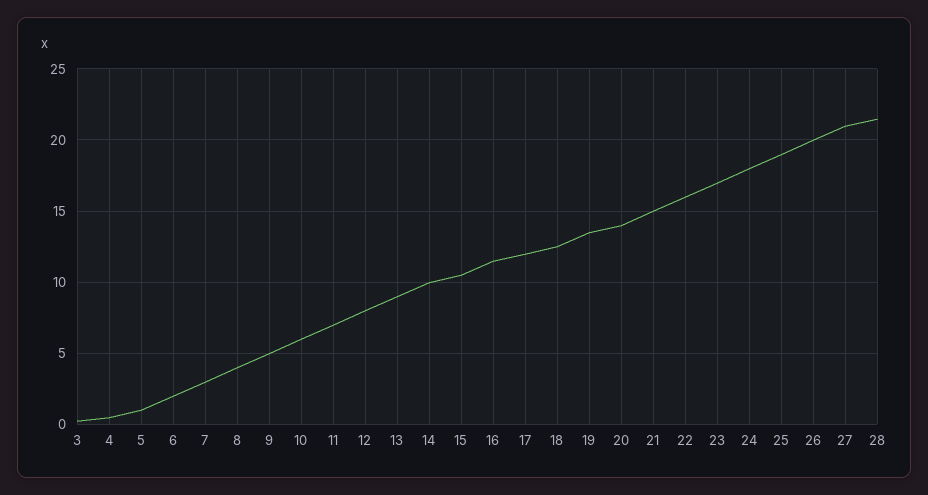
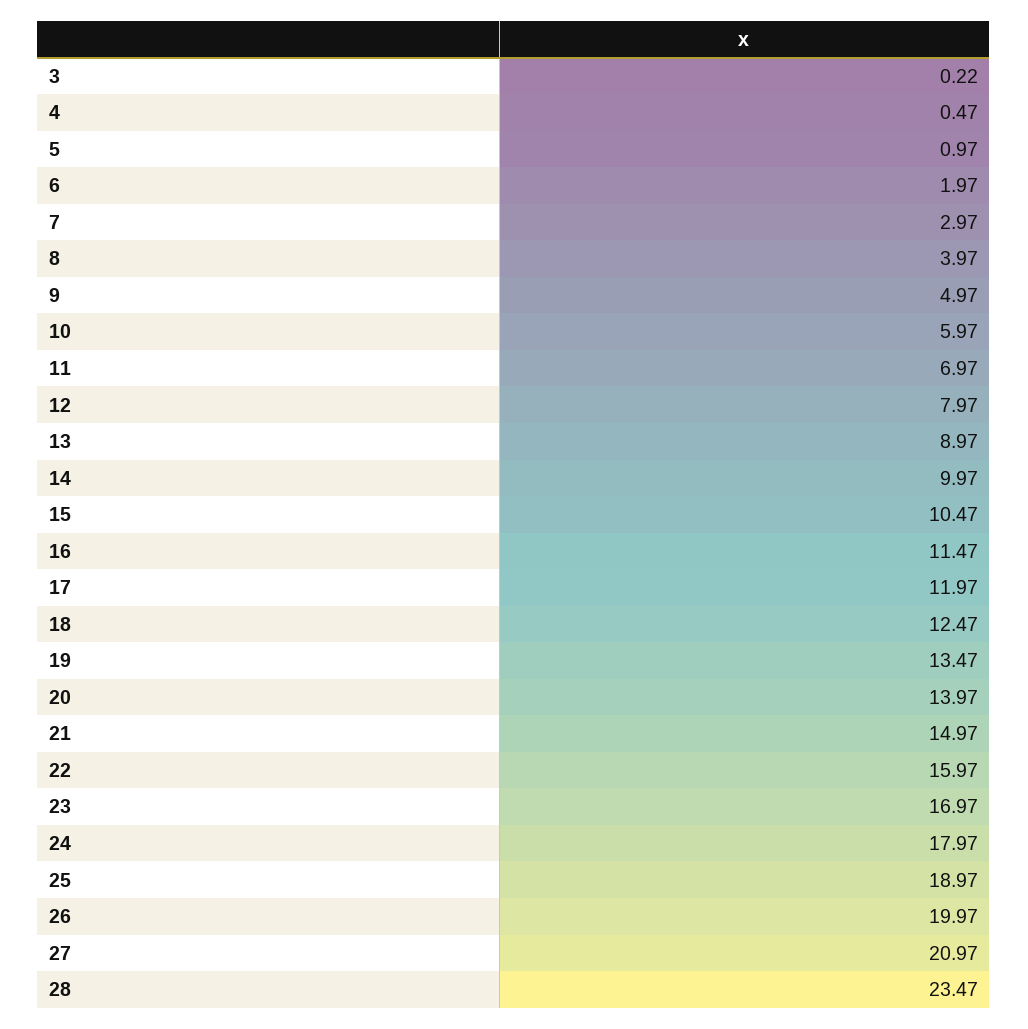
  {
    "3": 0.22,
    "4": 0.47,
    "5": 0.97,
    "6": 1.97,
    "7": 2.97,
    "8": 3.97,
    "9": 4.97,
    "10": 5.97,
    "11": 6.97,
    "12": 7.97,
    "13": 8.97,
    "14": 9.97,
    "15": 10.47,
    "16": 11.47,
    "17": 11.97,
    "18": 12.47,
    "19": 13.47,
    "20": 13.97,
    "21": 14.97,
    "22": 15.97,
    "23": 16.97,
    "24": 17.97,
    "25": 18.97,
    "26": 19.97,
    "27": 20.97,
-   "28": 21.5
+   "28": 23.47
  }

